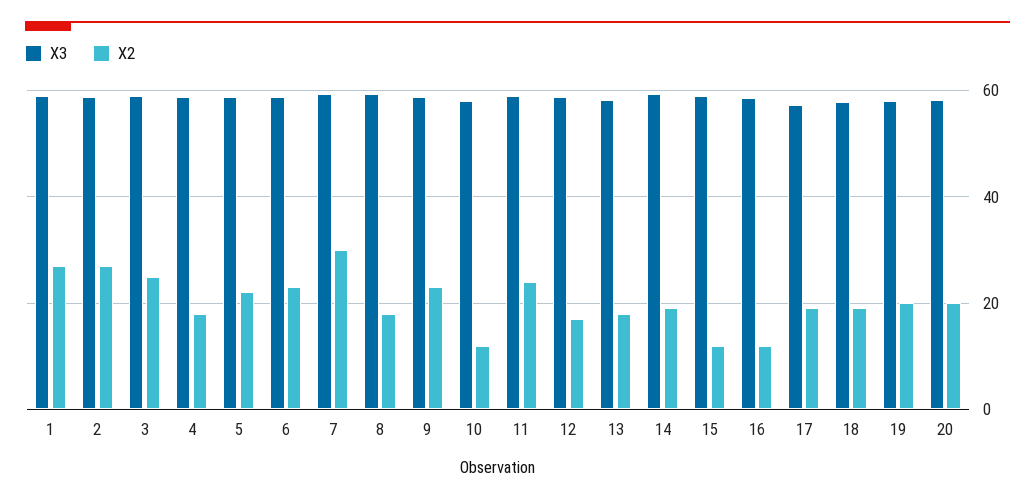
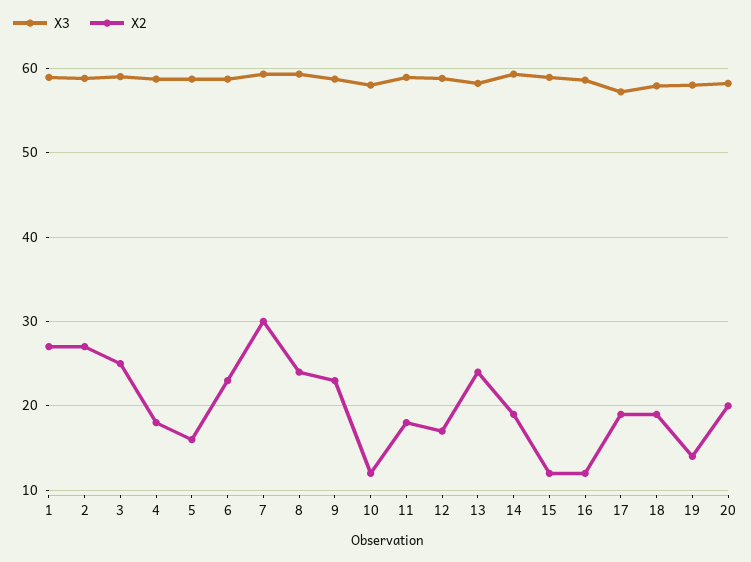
  {
    "X3": {
      "1": 59,
      "2": 59,
      "3": 59,
      "4": 59,
      "5": 59,
      "6": 59,
      "7": 59,
      "8": 59,
      "9": 59,
      "10": 58,
      "11": 59,
      "12": 59,
      "13": 58,
      "14": 59,
      "15": 59,
      "16": 59,
      "17": 57,
      "18": 58,
      "19": 58,
      "20": 58
    },
    "X2": {
      "1": 27,
      "2": 27,
      "3": 25,
      "4": 18,
-     "5": 22,
+     "5": 16,
      "6": 23,
      "7": 30,
-     "8": 18,
+     "8": 24,
      "9": 23,
      "10": 12,
-     "11": 24,
+     "11": 18,
      "12": 17,
-     "13": 18,
+     "13": 24,
      "14": 19,
      "15": 12,
      "16": 12,
      "17": 19,
      "18": 19,
-     "19": 20,
+     "19": 14,
      "20": 20
    }
  }

